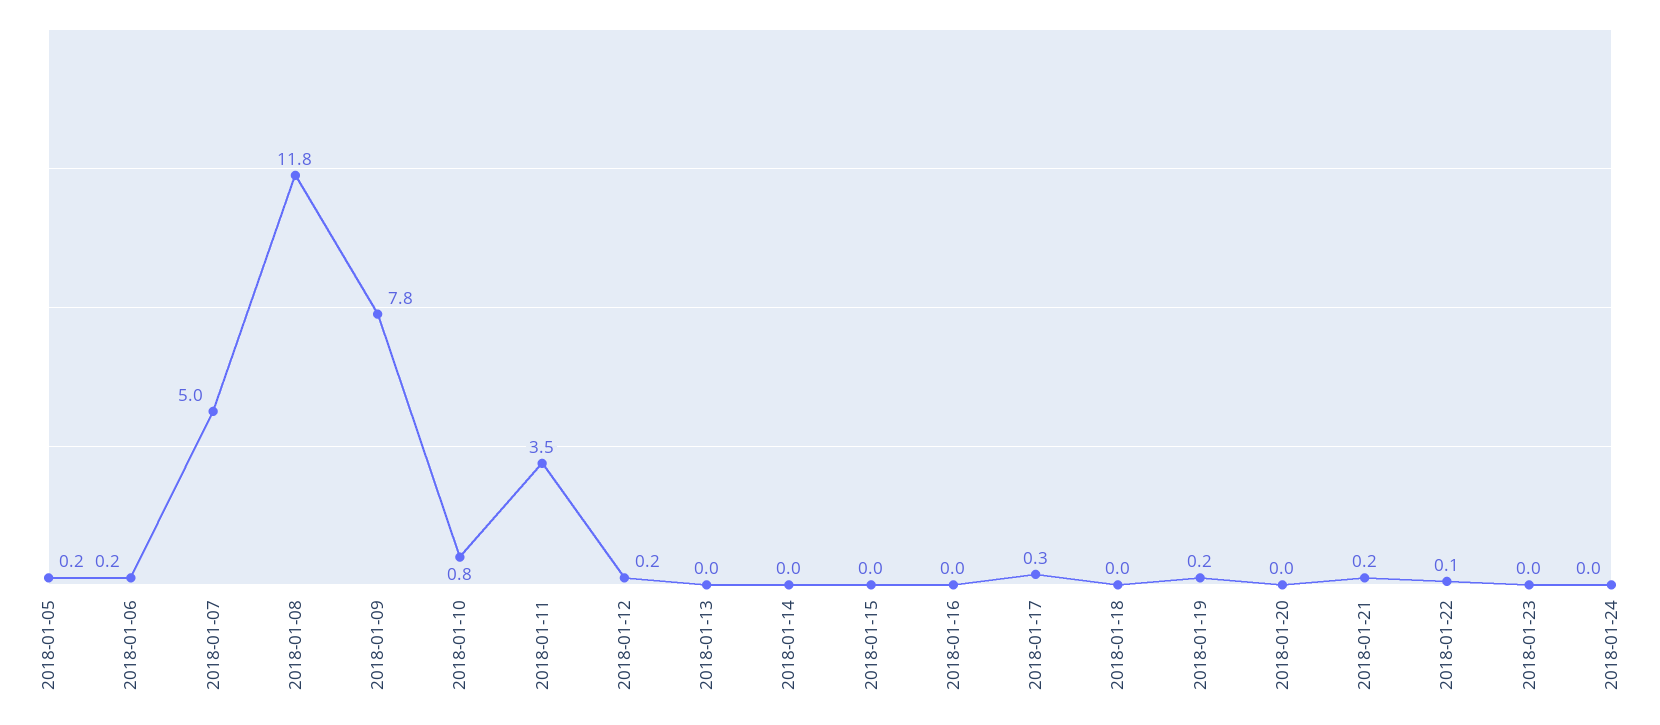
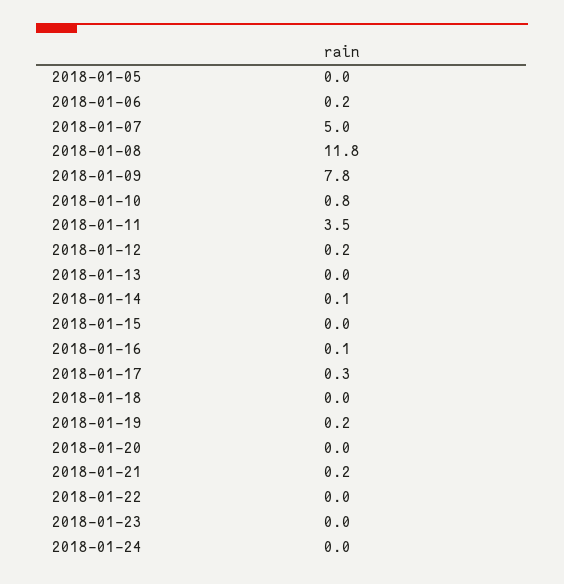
  {
-   "2018-01-05": 0.2,
+   "2018-01-05": 0,
    "2018-01-06": 0.2,
    "2018-01-07": 5,
    "2018-01-08": 11.8,
    "2018-01-09": 7.8,
    "2018-01-10": 0.8,
    "2018-01-11": 3.5,
    "2018-01-12": 0.2,
    "2018-01-13": 0,
-   "2018-01-14": 0,
+   "2018-01-14": 0.1,
    "2018-01-15": 0,
-   "2018-01-16": 0,
+   "2018-01-16": 0.1,
    "2018-01-17": 0.3,
    "2018-01-18": 0,
    "2018-01-19": 0.2,
    "2018-01-20": 0,
    "2018-01-21": 0.2,
-   "2018-01-22": 0.1,
+   "2018-01-22": 0,
    "2018-01-23": 0,
    "2018-01-24": 0
  }

